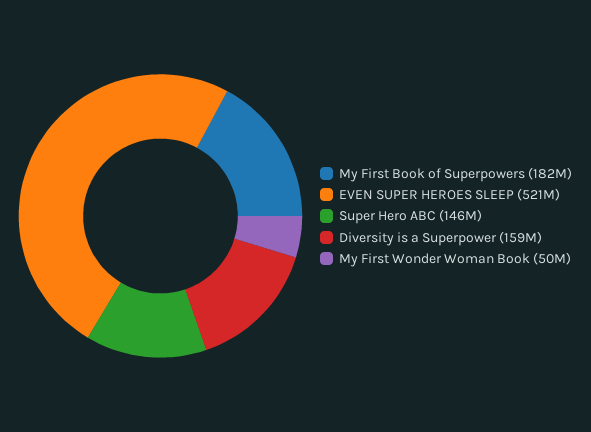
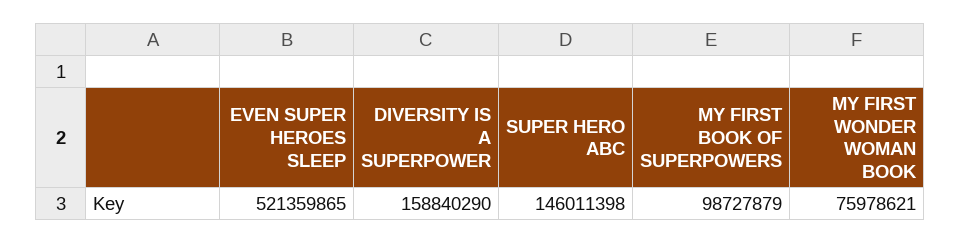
  {
-   "My First Book of Superpowers": 182000000,
+   "My First Book of Superpowers": 98727879,
    "EVEN SUPER HEROES SLEEP": 521359865,
    "Super Hero ABC": 146011398,
    "Diversity is a Superpower": 158840290,
-   "My First Wonder Woman Book": 50000000
+   "My First Wonder Woman Book": 75978621
  }

